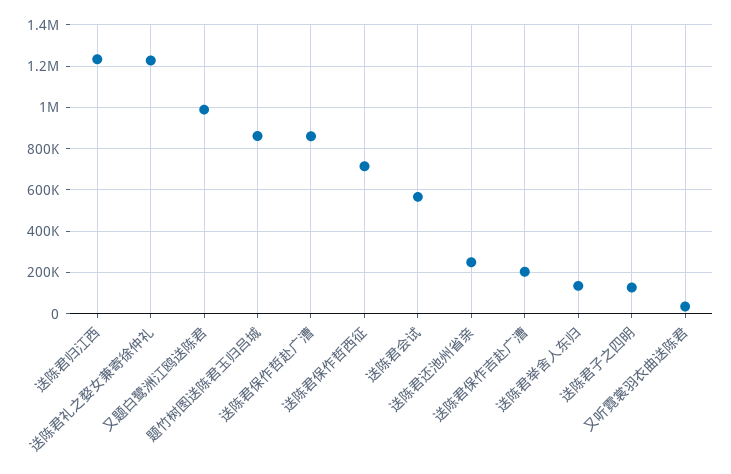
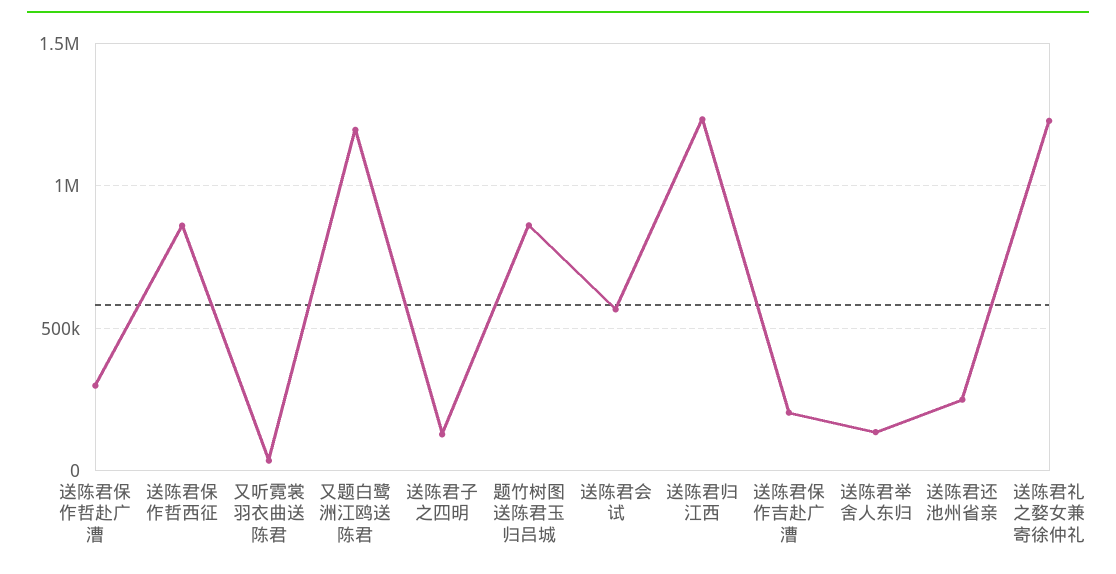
  {
    "送陈君归江西": 1250000,
    "送陈君礼之婺女兼寄徐仲礼": 1250000,
-   "又题白鹭洲江鸥送陈君": 1000000,
+   "又题白鹭洲江鸥送陈君": 1200000,
    "题竹树图送陈君玉归吕城": 850000,
-   "送陈君保作哲赴广漕": 850000,
+   "送陈君保作哲赴广漕": 300000,
-   "送陈君保作哲西征": 700000,
+   "送陈君保作哲西征": 850000,
    "送陈君会试": 550000,
    "送陈君还池州省亲": 250000,
    "送陈君保作吉赴广漕": 200000,
    "送陈君举舍人东归": 150000,
    "送陈君子之四明": 150000,
    "又听霓裳羽衣曲送陈君": 50000
  }

